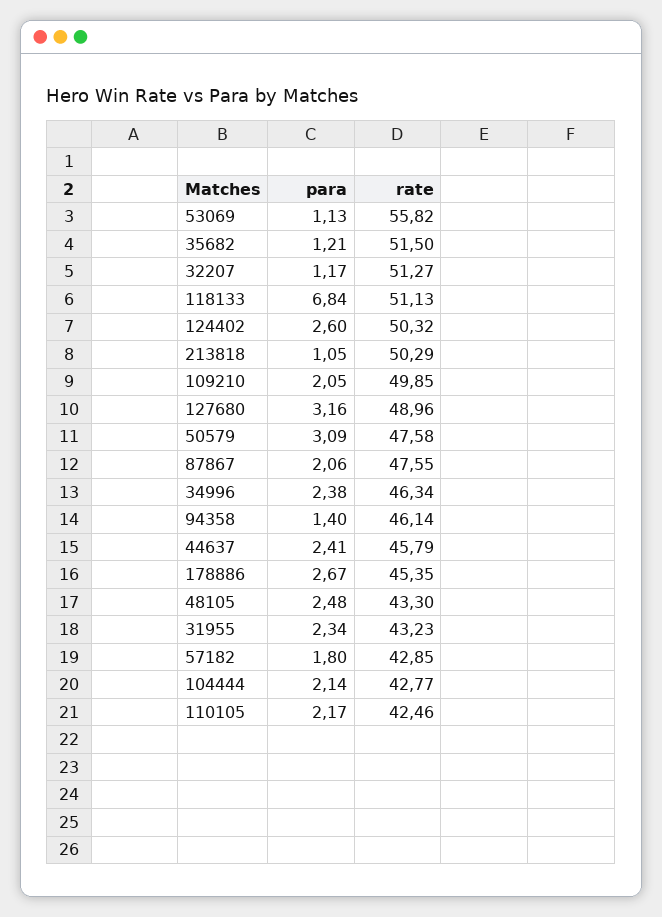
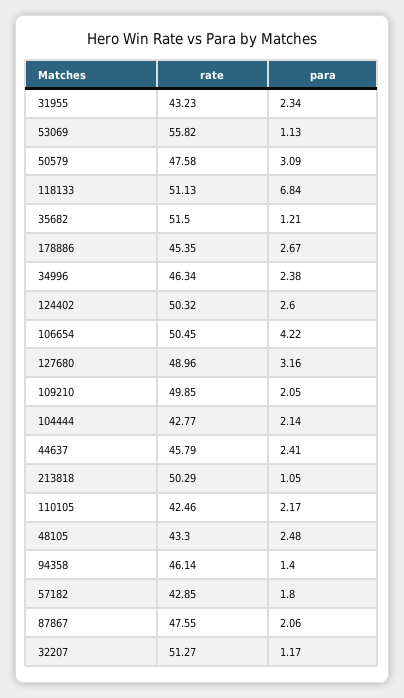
  {
    "para": {
      "53069": 1.13,
      "35682": 1.21,
      "32207": 1.17,
      "118133": 6.84,
      "124402": 2.6,
      "213818": 1.05,
      "109210": 2.05,
      "127680": 3.16,
      "50579": 3.09,
      "87867": 2.06,
      "34996": 2.38,
      "94358": 1.4,
      "44637": 2.41,
      "178886": 2.67,
      "48105": 2.48,
      "31955": 2.34,
      "57182": 1.8,
      "104444": 2.14,
-     "110105": 2.17
+     "110105": 2.17,
+     "106654": 4.22
    },
    "rate": {
      "53069": 55.82,
      "35682": 51.5,
      "32207": 51.27,
      "118133": 51.13,
      "124402": 50.32,
      "213818": 50.29,
      "109210": 49.85,
      "127680": 48.96,
      "50579": 47.58,
      "87867": 47.55,
      "34996": 46.34,
      "94358": 46.14,
      "44637": 45.79,
      "178886": 45.35,
      "48105": 43.3,
      "31955": 43.23,
      "57182": 42.85,
      "104444": 42.77,
-     "110105": 42.46
+     "110105": 42.46,
+     "106654": 50.45
    }
  }

